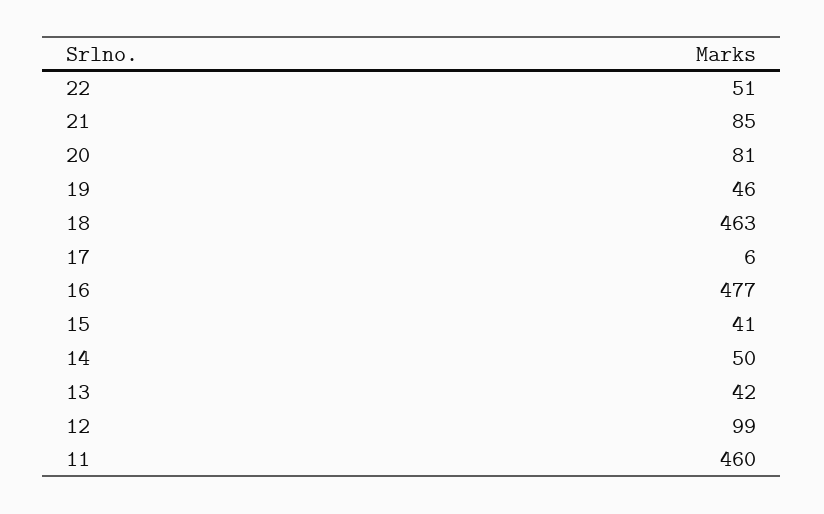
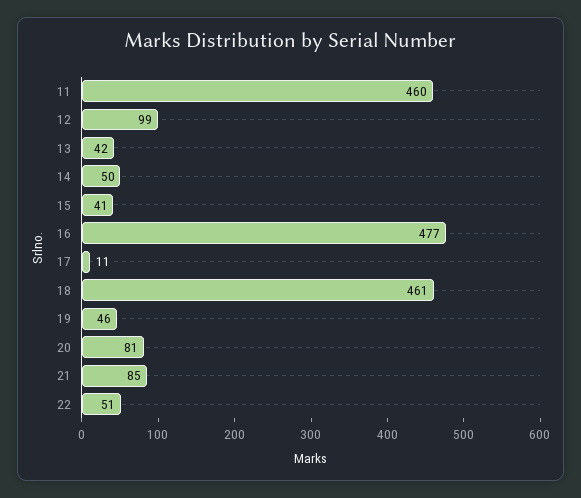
  {
    "22": 51,
    "21": 85,
    "20": 81,
    "19": 46,
-   "18": 463,
+   "18": 461,
-   "17": 6,
+   "17": 11,
    "16": 477,
    "15": 41,
    "14": 50,
    "13": 42,
    "12": 99,
    "11": 460
  }

